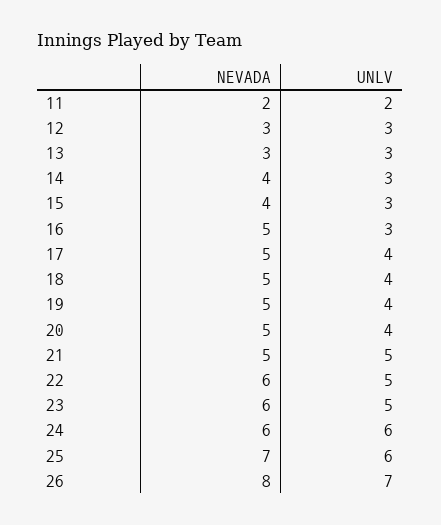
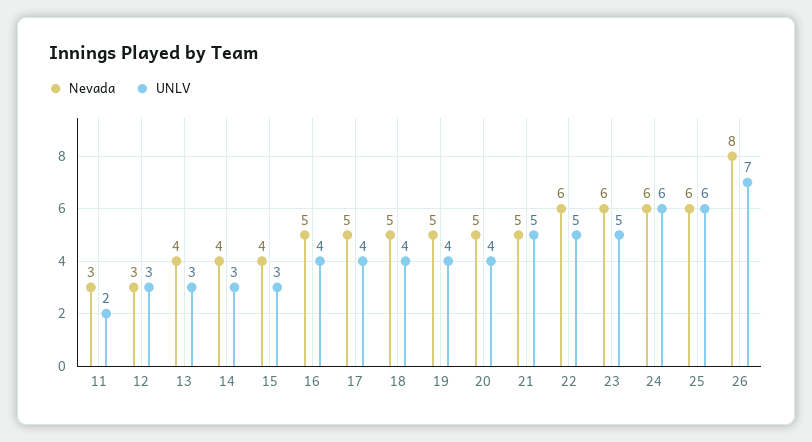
  {
    "NEVADA": {
-     "11": 2,
+     "11": 3,
      "12": 3,
-     "13": 3,
+     "13": 4,
      "14": 4,
      "15": 4,
      "16": 5,
      "17": 5,
      "18": 5,
      "19": 5,
      "20": 5,
      "21": 5,
      "22": 6,
      "23": 6,
      "24": 6,
-     "25": 7,
+     "25": 6,
      "26": 8
    },
    "UNLV": {
      "11": 2,
      "12": 3,
      "13": 3,
      "14": 3,
      "15": 3,
-     "16": 3,
+     "16": 4,
      "17": 4,
      "18": 4,
      "19": 4,
      "20": 4,
      "21": 5,
      "22": 5,
      "23": 5,
      "24": 6,
      "25": 6,
      "26": 7
    }
  }

